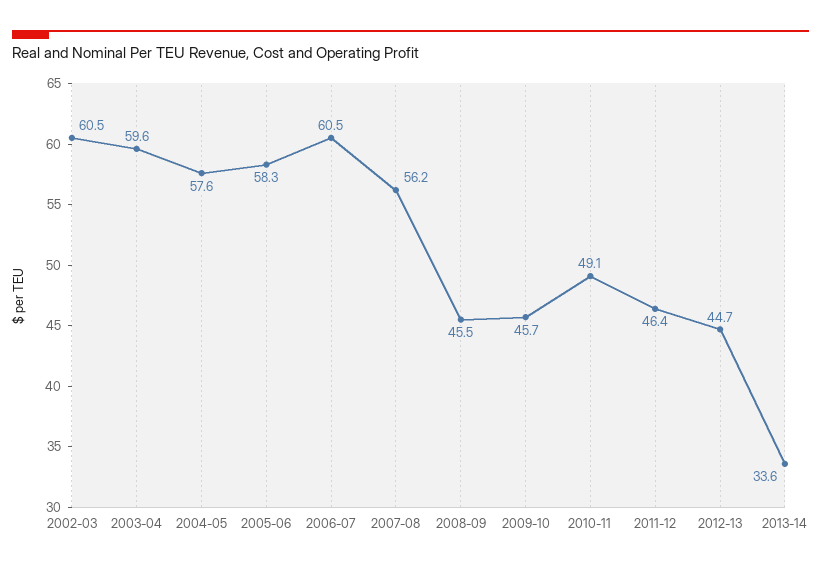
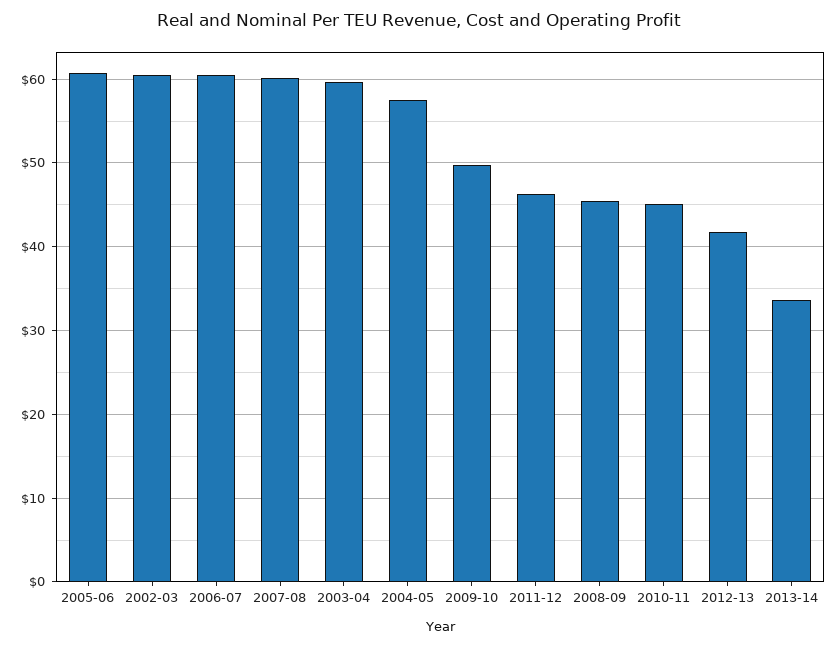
  {
    "2002-03": 60.5,
    "2003-04": 59.6,
    "2004-05": 57.6,
-   "2005-06": 58.3,
+   "2005-06": 61,
    "2006-07": 60.5,
-   "2007-08": 56.2,
+   "2007-08": 60,
    "2008-09": 45.5,
-   "2009-10": 45.7,
+   "2009-10": 50,
-   "2010-11": 49.1,
+   "2010-11": 45,
    "2011-12": 46.4,
-   "2012-13": 44.7,
+   "2012-13": 42,
    "2013-14": 33.6
  }

